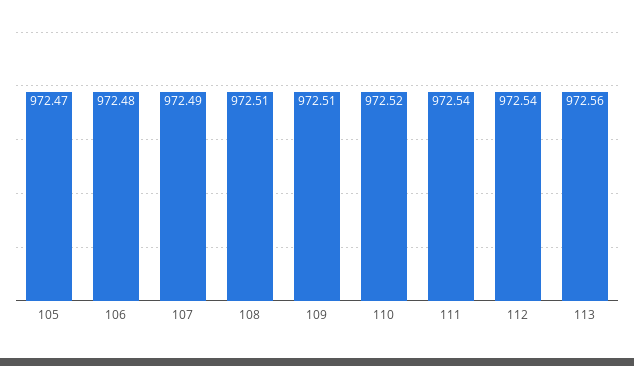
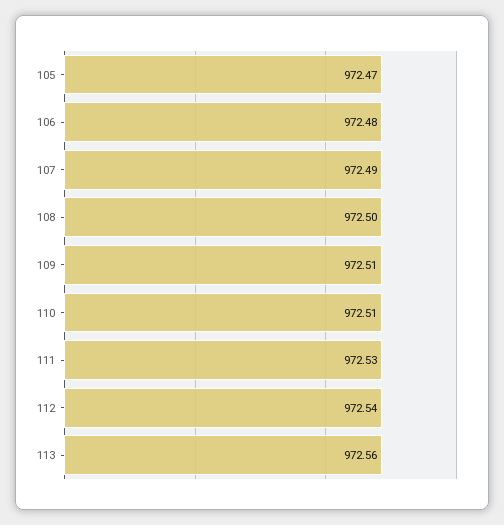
  {
    "105": 972.47,
    "106": 972.48,
    "107": 972.49,
-   "108": 972.51,
+   "108": 972.5,
    "109": 972.51,
-   "110": 972.52,
+   "110": 972.51,
-   "111": 972.54,
+   "111": 972.53,
    "112": 972.54,
    "113": 972.56
  }

